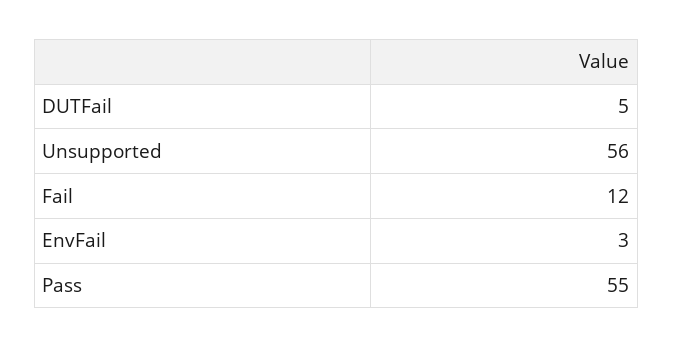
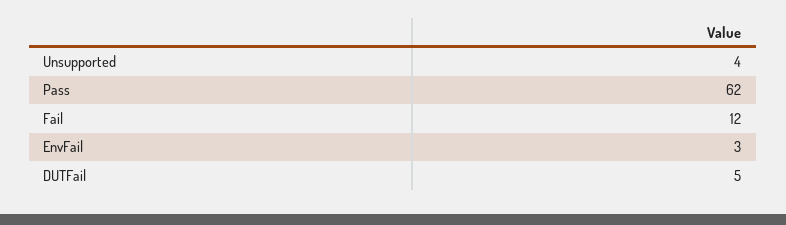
  {
    "DUTFail": 5,
-   "Unsupported": 56,
+   "Unsupported": 4,
    "Fail": 12,
    "EnvFail": 3,
-   "Pass": 55
+   "Pass": 62
  }

